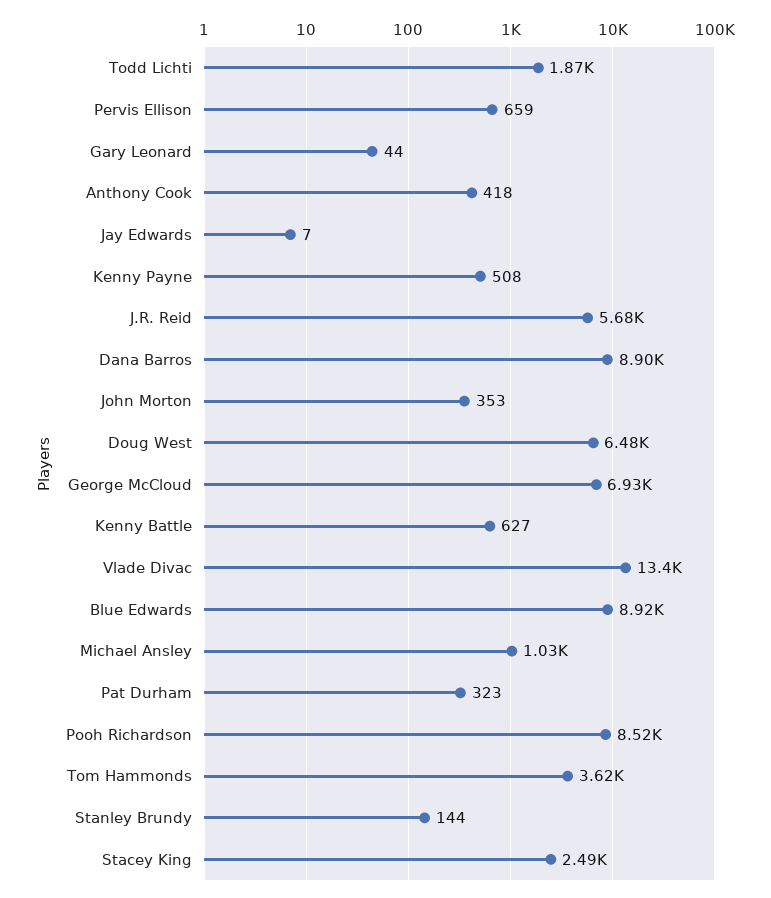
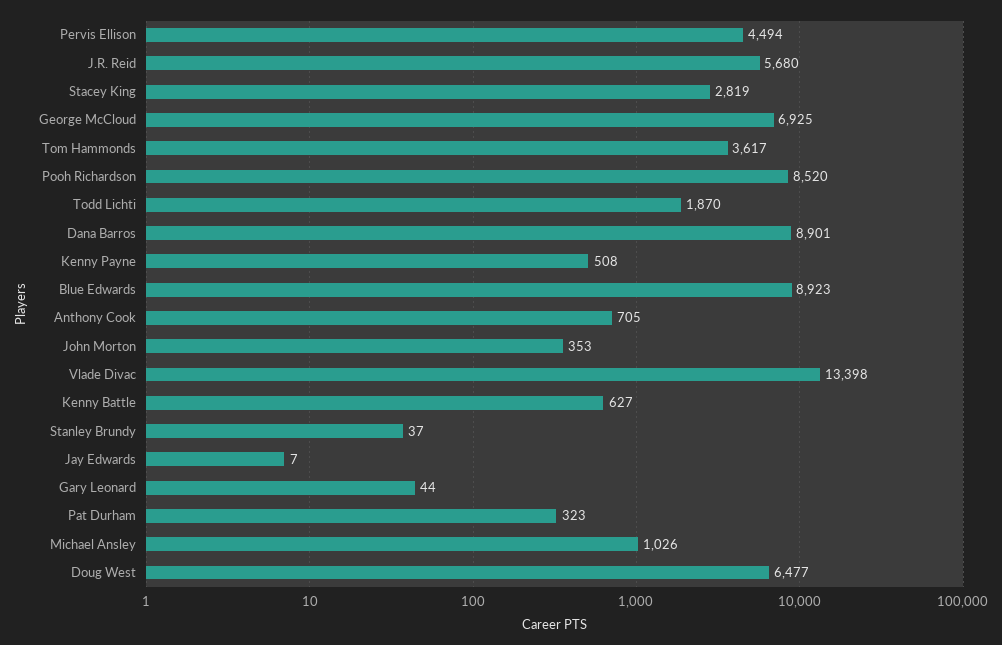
  {
    "Todd Lichti": 1870,
-   "Pervis Ellison": 659,
+   "Pervis Ellison": 4494,
    "Gary Leonard": 44,
-   "Anthony Cook": 418,
+   "Anthony Cook": 705,
    "Jay Edwards": 7,
    "Kenny Payne": 508,
    "J.R. Reid": 5680,
    "Dana Barros": 8901,
    "John Morton": 353,
    "Doug West": 6477,
    "George McCloud": 6925,
    "Kenny Battle": 627,
    "Vlade Divac": 13398,
    "Blue Edwards": 8923,
    "Michael Ansley": 1026,
    "Pat Durham": 323,
    "Pooh Richardson": 8520,
    "Tom Hammonds": 3617,
-   "Stanley Brundy": 144,
+   "Stanley Brundy": 37,
-   "Stacey King": 2490
+   "Stacey King": 2819
  }

